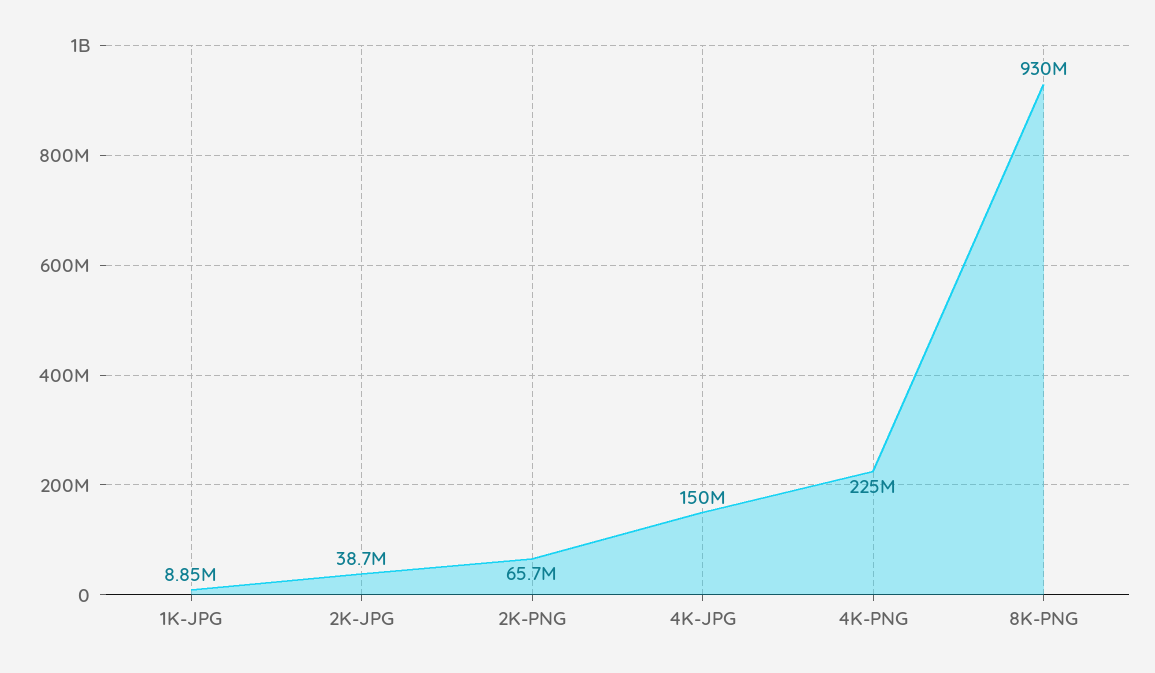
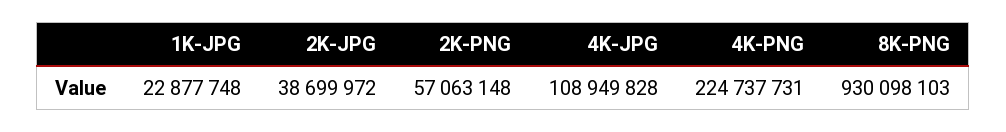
  {
-   "1K-JPG": 8850000,
+   "1K-JPG": 22877748,
    "2K-JPG": 38699972,
-   "2K-PNG": 65700000,
+   "2K-PNG": 57063148,
-   "4K-JPG": 150000000,
+   "4K-JPG": 108949828,
    "4K-PNG": 224737731,
    "8K-PNG": 930098103
  }

